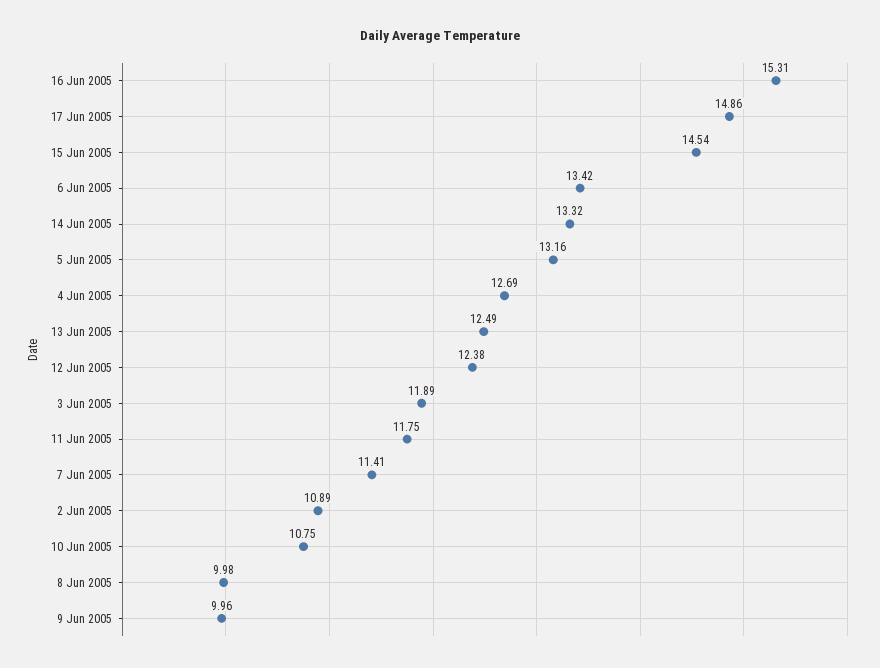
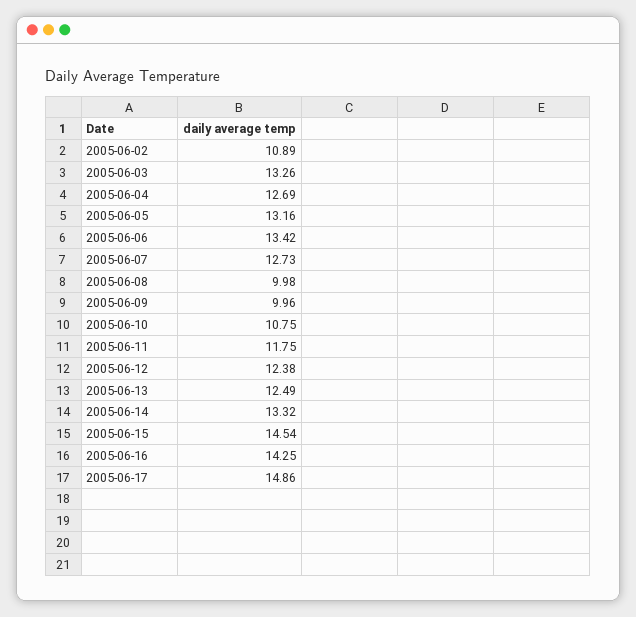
  {
-   "16 Jun 2005": 15.31,
+   "16 Jun 2005": 14.25,
    "17 Jun 2005": 14.86,
    "15 Jun 2005": 14.54,
    "6 Jun 2005": 13.42,
    "14 Jun 2005": 13.32,
    "5 Jun 2005": 13.16,
    "4 Jun 2005": 12.69,
    "13 Jun 2005": 12.49,
    "12 Jun 2005": 12.38,
-   "3 Jun 2005": 11.89,
+   "3 Jun 2005": 13.26,
    "11 Jun 2005": 11.75,
-   "7 Jun 2005": 11.41,
+   "7 Jun 2005": 12.73,
    "2 Jun 2005": 10.89,
    "10 Jun 2005": 10.75,
    "8 Jun 2005": 9.98,
    "9 Jun 2005": 9.96
  }

